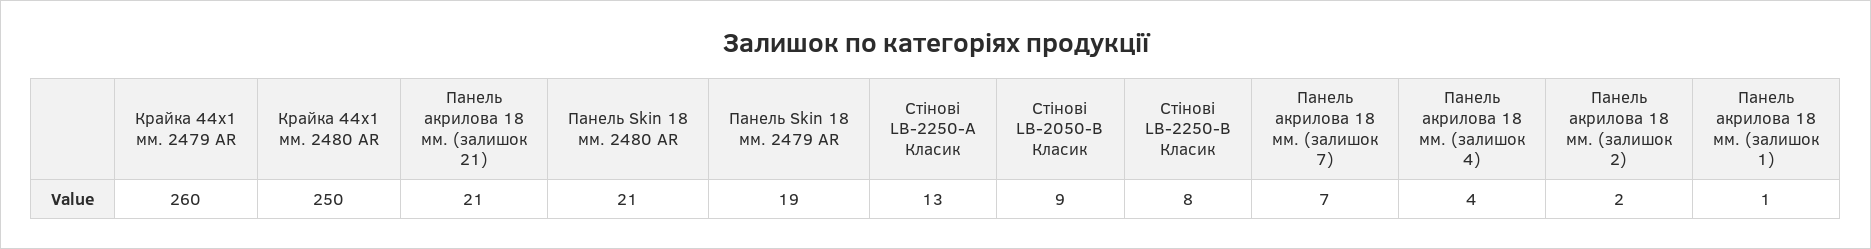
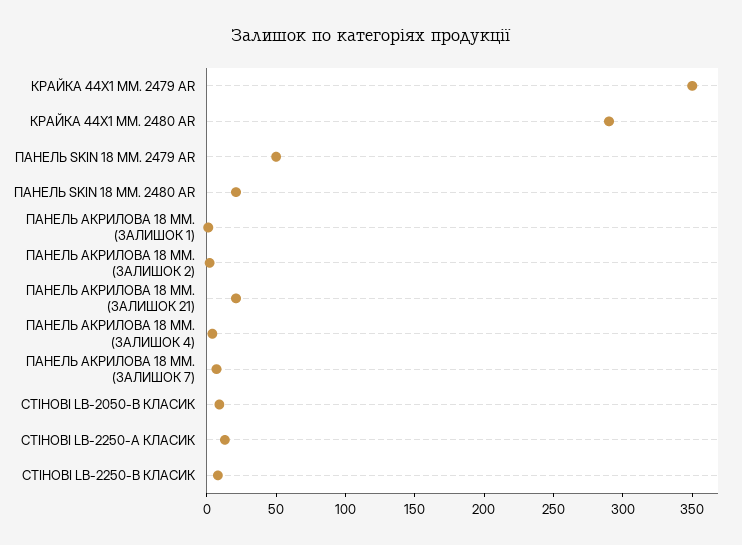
  {
-   "Крайка 44x1 мм. 2479 AR": 260,
+   "Крайка 44x1 мм. 2479 AR": 350,
-   "Крайка 44x1 мм. 2480 AR": 250,
+   "Крайка 44x1 мм. 2480 AR": 290,
    "Панель акрилова 18 мм. (залишок 21)": 21,
    "Панель Skin 18 мм. 2480 AR": 21,
-   "Панель Skin 18 мм. 2479 AR": 19,
+   "Панель Skin 18 мм. 2479 AR": 50,
    "Стінові LB-2250-А Класик": 13,
    "Стінові LB-2050-В Класик": 9,
    "Стінові LB-2250-В Класик": 8,
    "Панель акрилова 18 мм. (залишок 7)": 7,
    "Панель акрилова 18 мм. (залишок 4)": 4,
    "Панель акрилова 18 мм. (залишок 2)": 2,
    "Панель акрилова 18 мм. (залишок 1)": 1
  }

